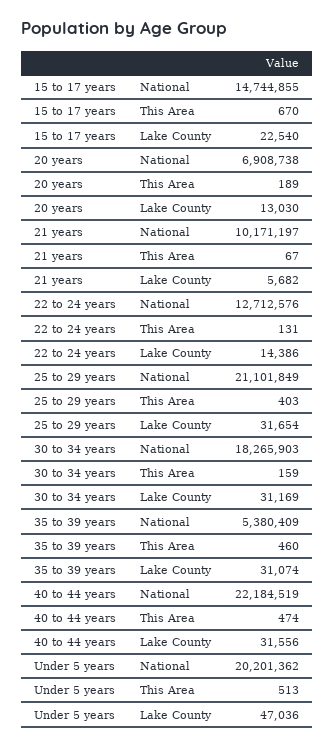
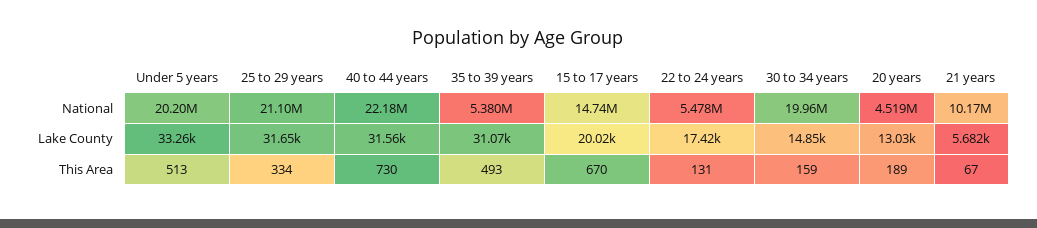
  {
    "15 to 17 years": {
      "National": 14744855,
      "This Area": 670,
-     "Lake County": 22540
+     "Lake County": 20020
    },
    "20 years": {
-     "National": 6908738,
+     "National": 4519000,
      "This Area": 189,
      "Lake County": 13030
    },
    "21 years": {
      "National": 10171197,
      "This Area": 67,
      "Lake County": 5682
    },
    "22 to 24 years": {
-     "National": 12712576,
+     "National": 5478000,
      "This Area": 131,
-     "Lake County": 14386
+     "Lake County": 17420
    },
    "25 to 29 years": {
      "National": 21101849,
-     "This Area": 403,
+     "This Area": 334,
      "Lake County": 31654
    },
    "30 to 34 years": {
-     "National": 18265903,
+     "National": 19960000,
      "This Area": 159,
-     "Lake County": 31169
+     "Lake County": 14850
    },
    "35 to 39 years": {
      "National": 5380409,
-     "This Area": 460,
+     "This Area": 493,
      "Lake County": 31074
    },
    "40 to 44 years": {
      "National": 22184519,
-     "This Area": 474,
+     "This Area": 730,
      "Lake County": 31556
    },
    "Under 5 years": {
      "National": 20201362,
      "This Area": 513,
-     "Lake County": 47036
+     "Lake County": 33260
    }
  }

